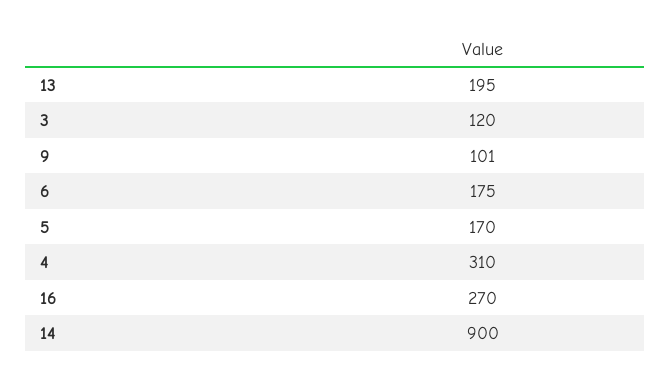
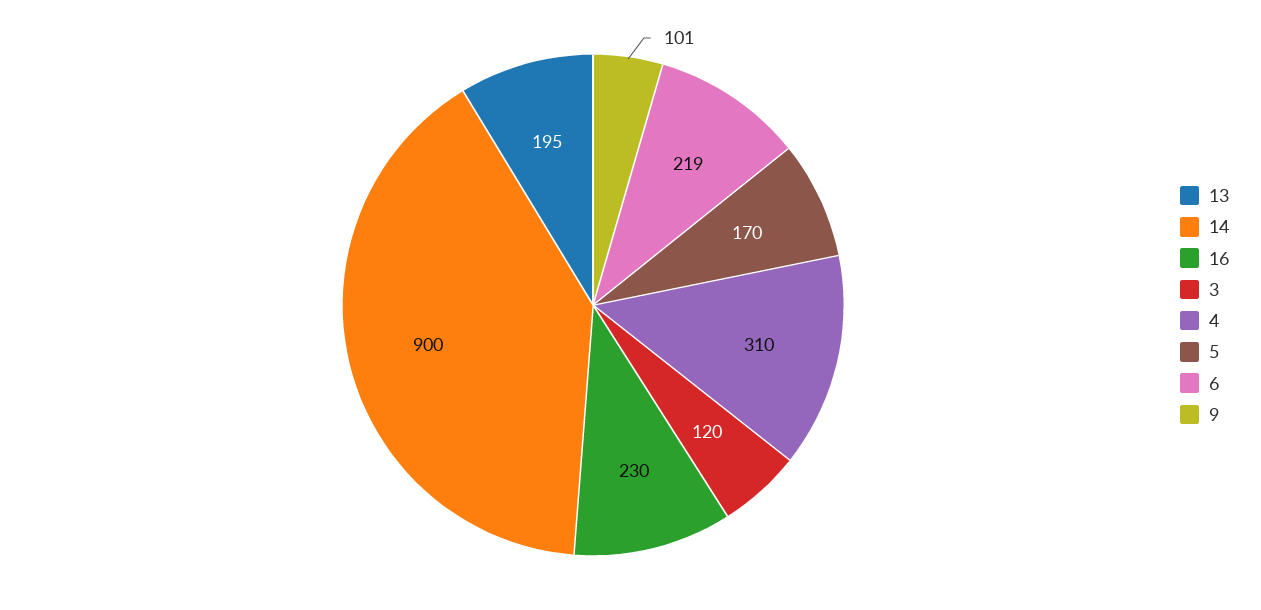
  {
    "13": 195,
    "3": 120,
    "9": 101,
-   "6": 175,
+   "6": 219,
    "5": 170,
    "4": 310,
-   "16": 270,
+   "16": 230,
    "14": 900
  }

